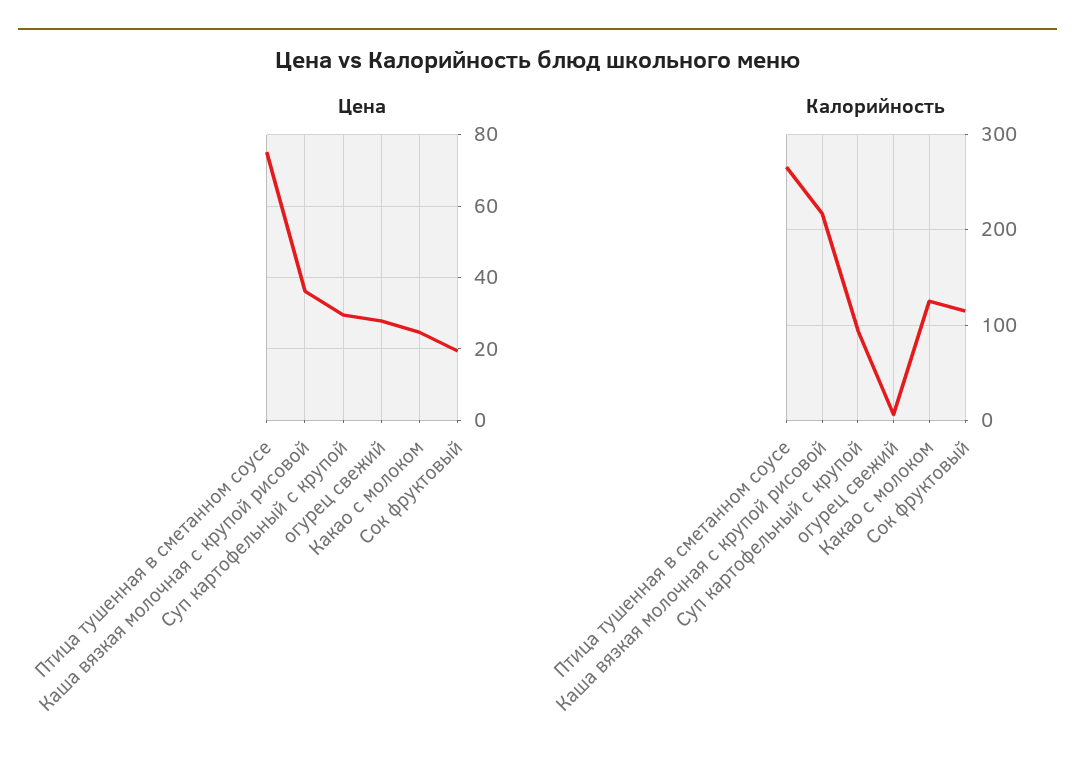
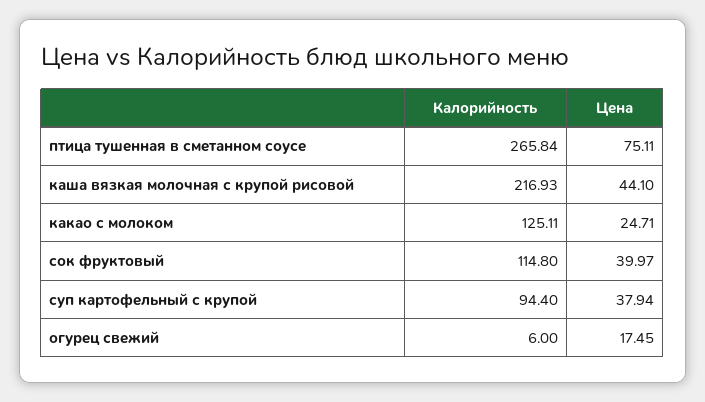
  {
    "Цена": {
      "Птица тушенная в сметанном соусе": 75.11,
-     "Каша вязкая молочная с крупой рисовой": 36,
+     "Каша вязкая молочная с крупой рисовой": 44.1,
-     "Суп картофельный с крупой": 30,
+     "Суп картофельный с крупой": 37.94,
-     "огурец свежий": 28,
+     "огурец свежий": 17.45,
      "Какао с молоком": 24.71,
-     "Сок фруктовый": 20
+     "Сок фруктовый": 39.97
    },
    "Калорийность": {
      "Птица тушенная в сметанном соусе": 265.84,
      "Каша вязкая молочная с крупой рисовой": 216.93,
      "Суп картофельный с крупой": 94.4,
      "огурец свежий": 6,
      "Какао с молоком": 125.11,
      "Сок фруктовый": 114.8
    }
  }

